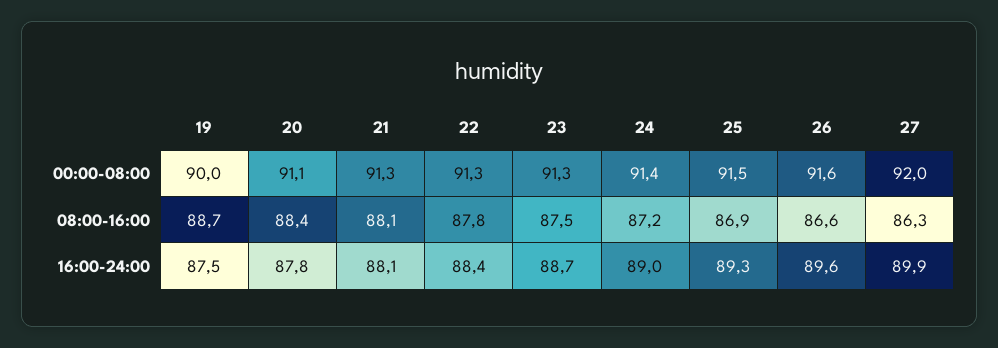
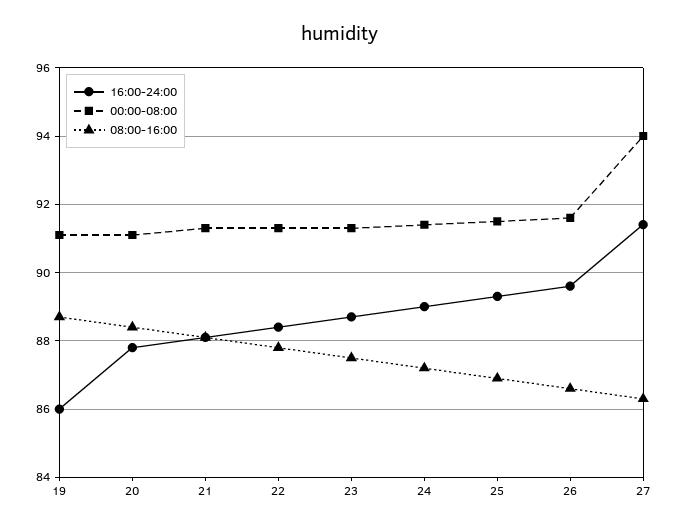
  {
    "00:00-08:00": {
-     "19": 90,
+     "19": 91,
      "20": 91.1,
      "21": 91.3,
      "22": 91.3,
      "23": 91.3,
      "24": 91.4,
      "25": 91.5,
      "26": 91.6,
-     "27": 92
+     "27": 94
    },
    "08:00-16:00": {
      "19": 88.7,
      "20": 88.4,
      "21": 88.1,
      "22": 87.8,
      "23": 87.5,
      "24": 87.2,
      "25": 86.9,
      "26": 86.6,
      "27": 86.3
    },
    "16:00-24:00": {
-     "19": 87.5,
+     "19": 86,
      "20": 87.8,
      "21": 88.1,
      "22": 88.4,
      "23": 88.7,
      "24": 89,
      "25": 89.3,
      "26": 89.6,
-     "27": 89.9
+     "27": 91.5
    }
  }

